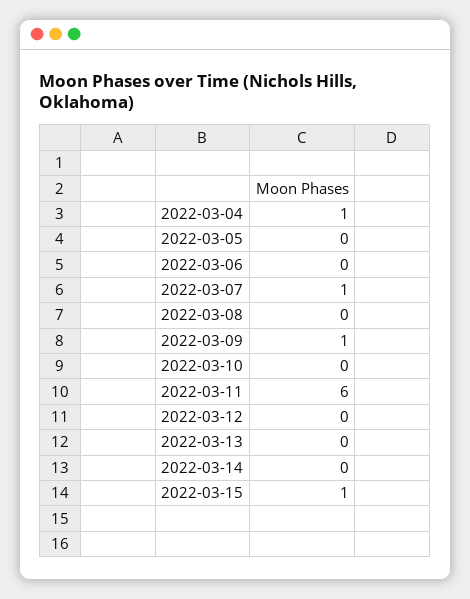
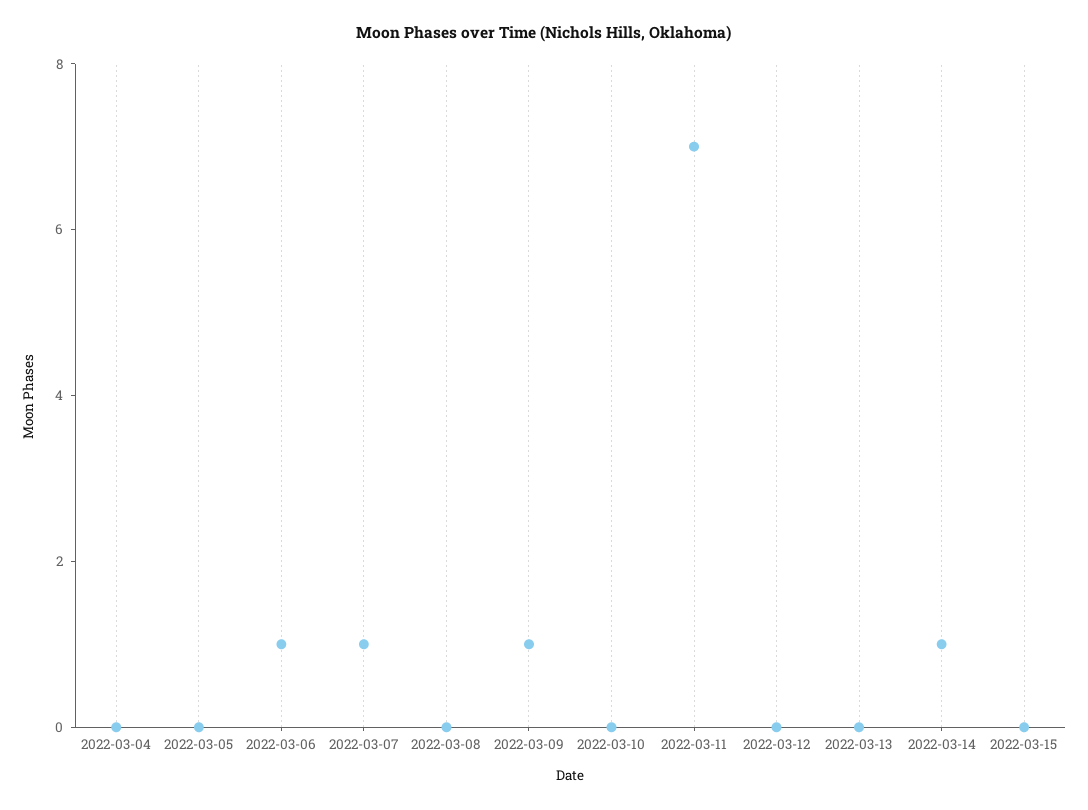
  {
-   "2022-03-04": 1,
+   "2022-03-04": 0,
    "2022-03-05": 0,
-   "2022-03-06": 0,
+   "2022-03-06": 1,
    "2022-03-07": 1,
    "2022-03-08": 0,
    "2022-03-09": 1,
    "2022-03-10": 0,
-   "2022-03-11": 6,
+   "2022-03-11": 7,
    "2022-03-12": 0,
    "2022-03-13": 0,
-   "2022-03-14": 0,
+   "2022-03-14": 1,
-   "2022-03-15": 1
+   "2022-03-15": 0
  }

